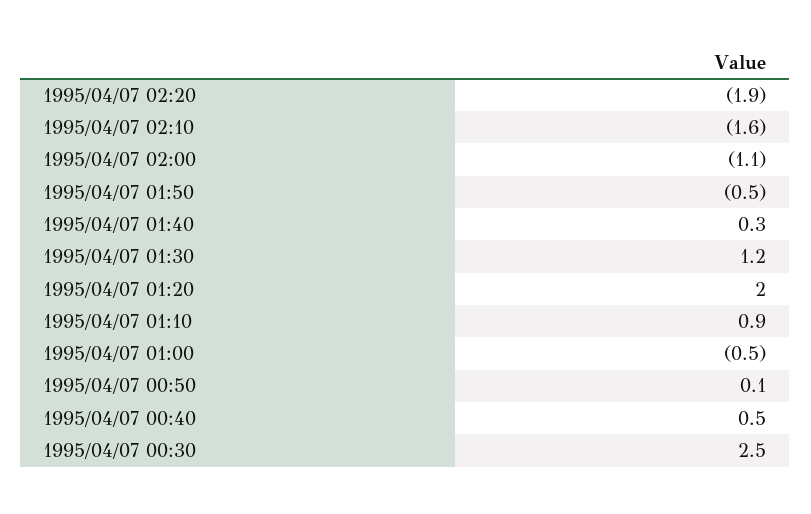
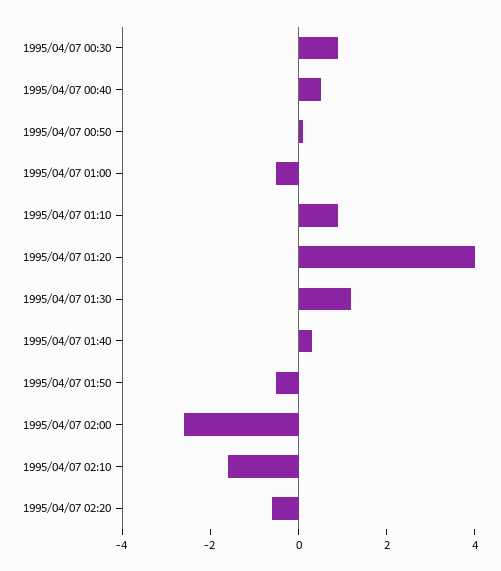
  {
-   "1995/04/07 02:20": -1.9,
+   "1995/04/07 02:20": -0.5,
    "1995/04/07 02:10": -1.6,
-   "1995/04/07 02:00": -1.1,
+   "1995/04/07 02:00": -2.5,
    "1995/04/07 01:50": -0.5,
    "1995/04/07 01:40": 0.3,
    "1995/04/07 01:30": 1.2,
-   "1995/04/07 01:20": 2,
+   "1995/04/07 01:20": 4,
    "1995/04/07 01:10": 0.9,
    "1995/04/07 01:00": -0.5,
    "1995/04/07 00:50": 0.1,
    "1995/04/07 00:40": 0.5,
-   "1995/04/07 00:30": 2.5
+   "1995/04/07 00:30": 1
  }

